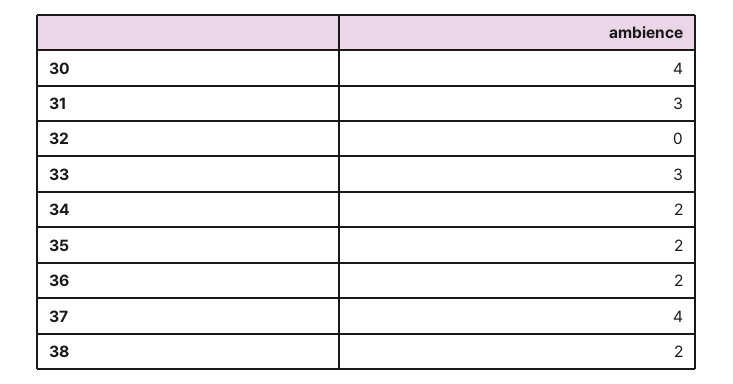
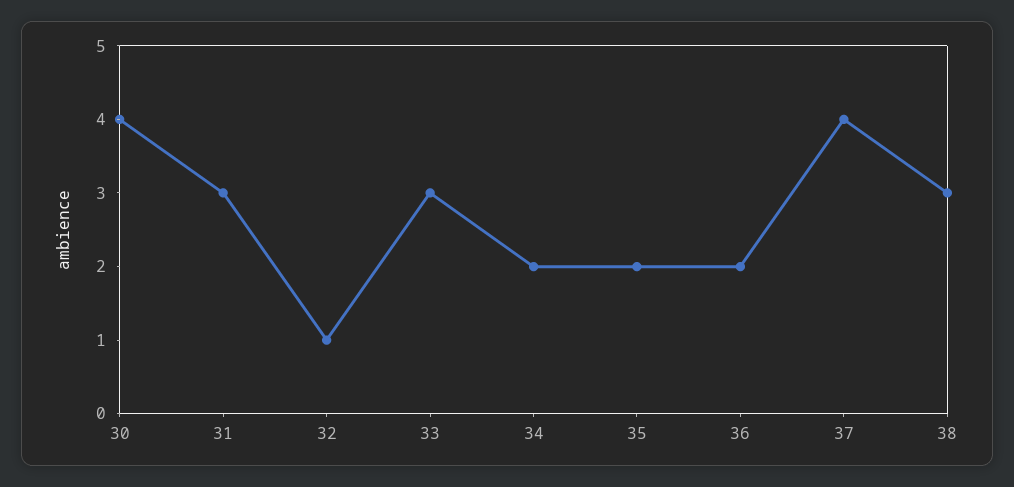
  {
    "30": 4,
    "31": 3,
-   "32": 0,
+   "32": 1,
    "33": 3,
    "34": 2,
    "35": 2,
    "36": 2,
    "37": 4,
-   "38": 2
+   "38": 3
  }

